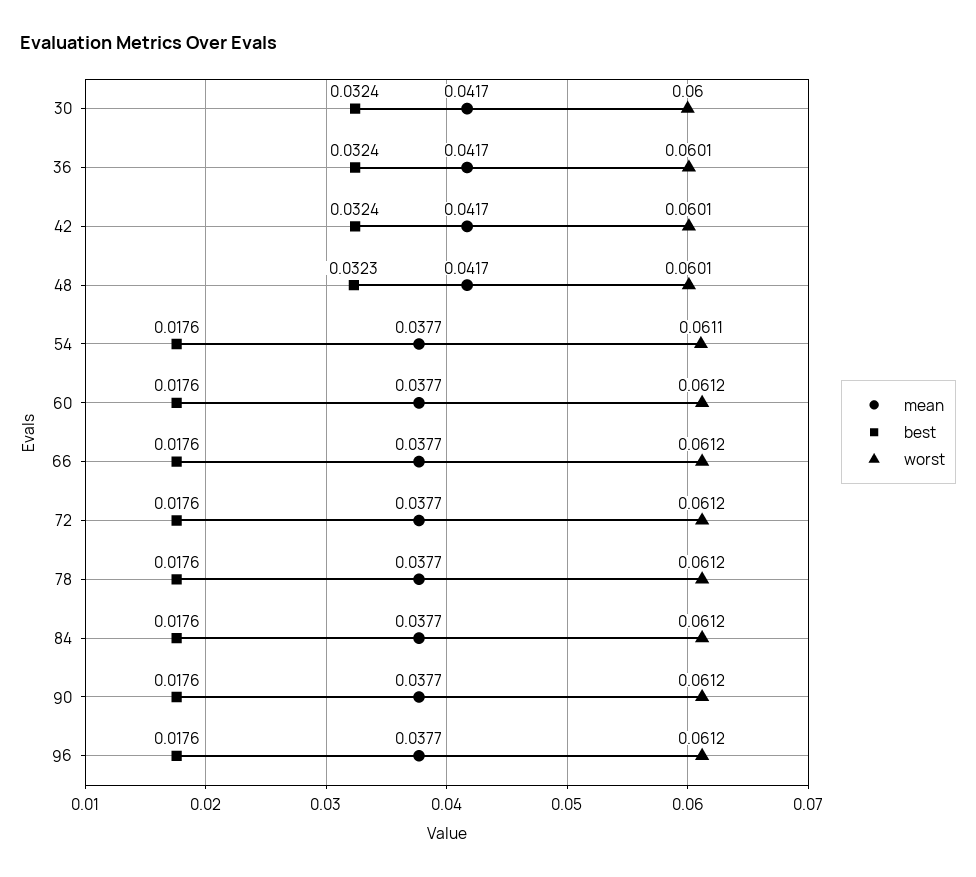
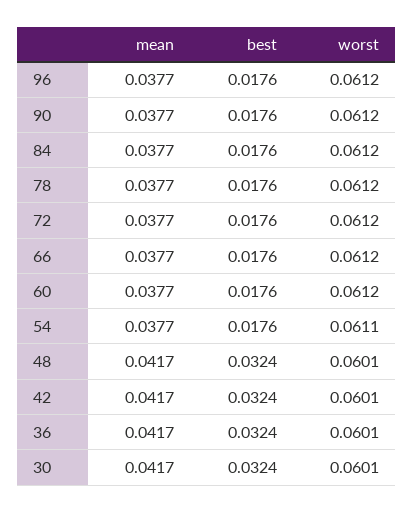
  {
    "mean": {
      "30": 0.0417,
      "36": 0.0417,
      "42": 0.0417,
      "48": 0.0417,
      "54": 0.0377,
      "60": 0.0377,
      "66": 0.0377,
      "72": 0.0377,
      "78": 0.0377,
      "84": 0.0377,
      "90": 0.0377,
      "96": 0.0377
    },
    "best": {
      "30": 0.0324,
      "36": 0.0324,
      "42": 0.0324,
-     "48": 0.0323,
+     "48": 0.0324,
      "54": 0.0176,
      "60": 0.0176,
      "66": 0.0176,
      "72": 0.0176,
      "78": 0.0176,
      "84": 0.0176,
      "90": 0.0176,
      "96": 0.0176
    },
    "worst": {
-     "30": 0.06,
+     "30": 0.0601,
      "36": 0.0601,
      "42": 0.0601,
      "48": 0.0601,
      "54": 0.0611,
      "60": 0.0612,
      "66": 0.0612,
      "72": 0.0612,
      "78": 0.0612,
      "84": 0.0612,
      "90": 0.0612,
      "96": 0.0612
    }
  }

